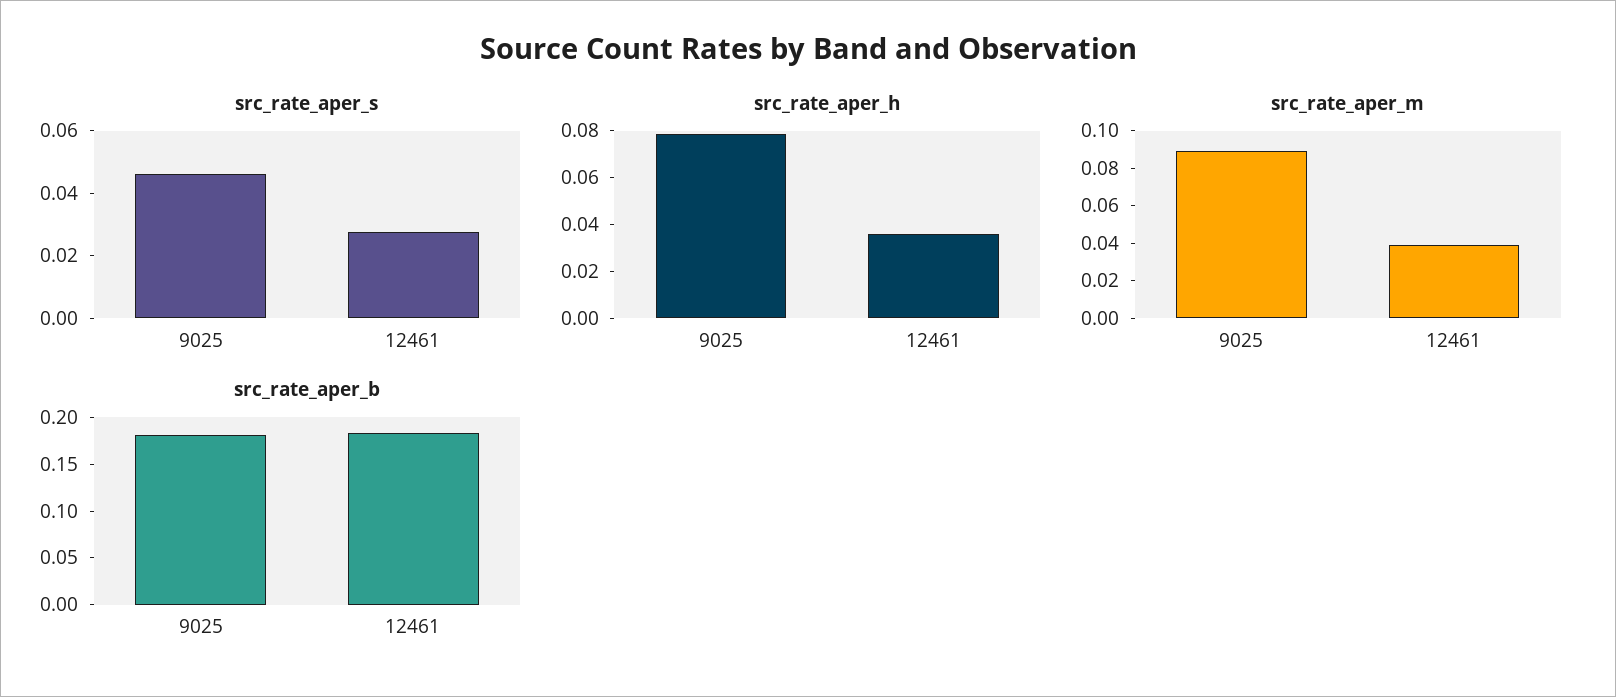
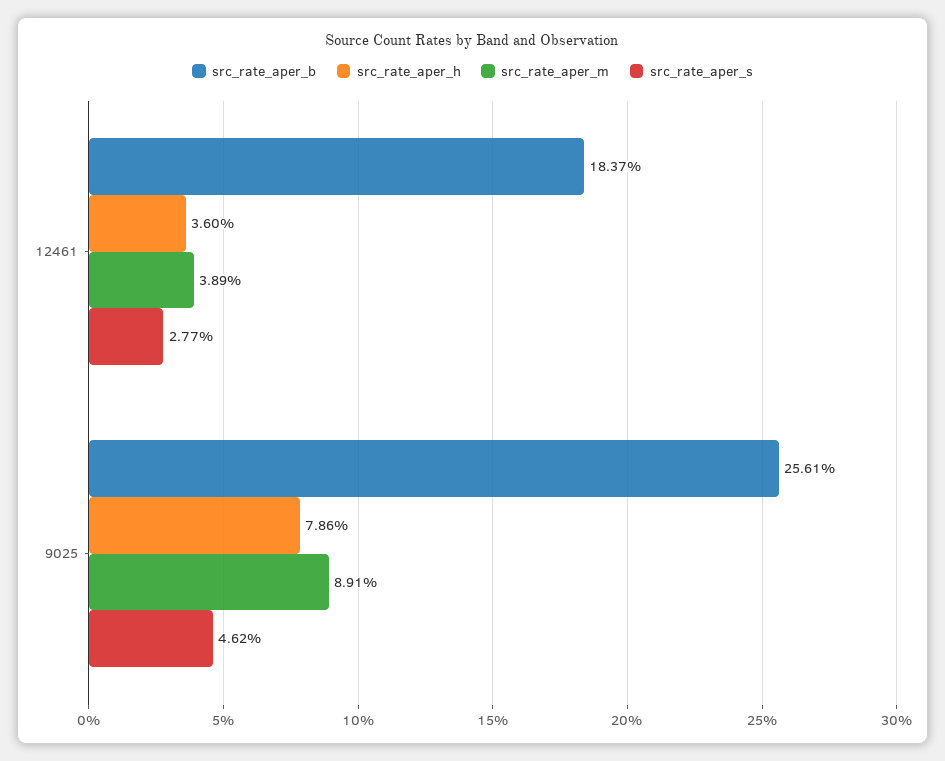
  {
    "src_rate_aper_s": {
      "9025": 0.0462,
      "12461": 0.0277
    },
    "src_rate_aper_h": {
      "9025": 0.0786,
      "12461": 0.036
    },
    "src_rate_aper_m": {
      "9025": 0.0891,
      "12461": 0.0389
    },
    "src_rate_aper_b": {
-     "9025": 0.18,
+     "9025": 0.2561,
      "12461": 0.1837
    }
  }

